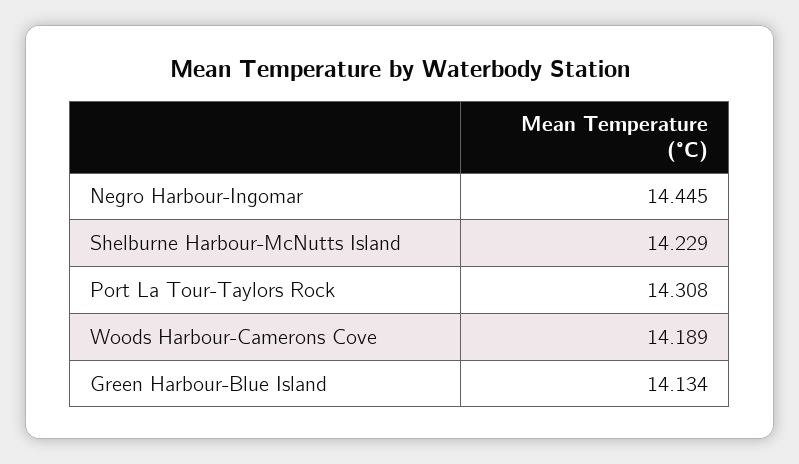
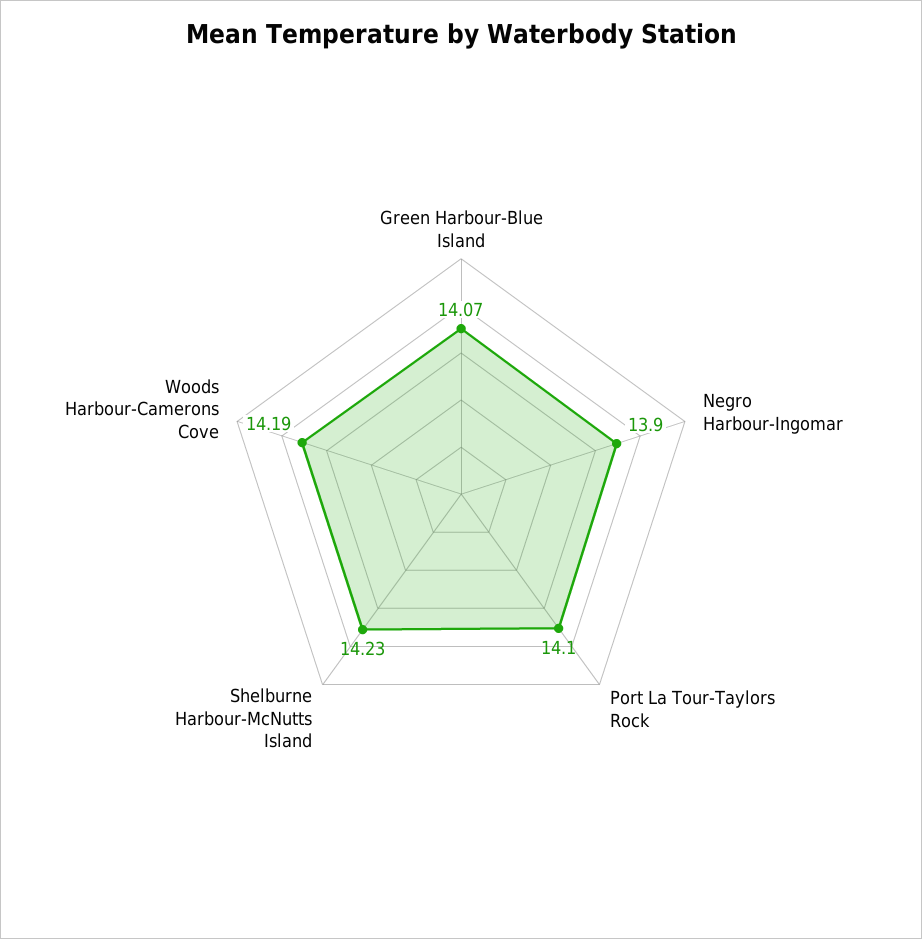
  {
-   "Negro Harbour-Ingomar": 14.445,
+   "Negro Harbour-Ingomar": 13.9,
    "Shelburne Harbour-McNutts Island": 14.229,
-   "Port La Tour-Taylors Rock": 14.308,
+   "Port La Tour-Taylors Rock": 14.1,
    "Woods Harbour-Camerons Cove": 14.189,
-   "Green Harbour-Blue Island": 14.134
+   "Green Harbour-Blue Island": 14.07
  }

